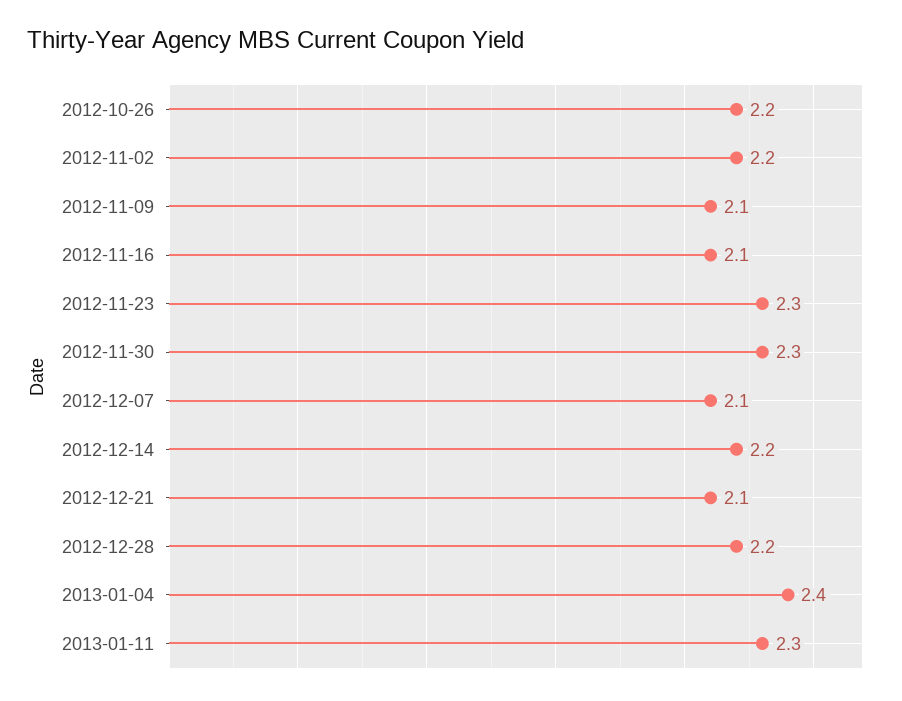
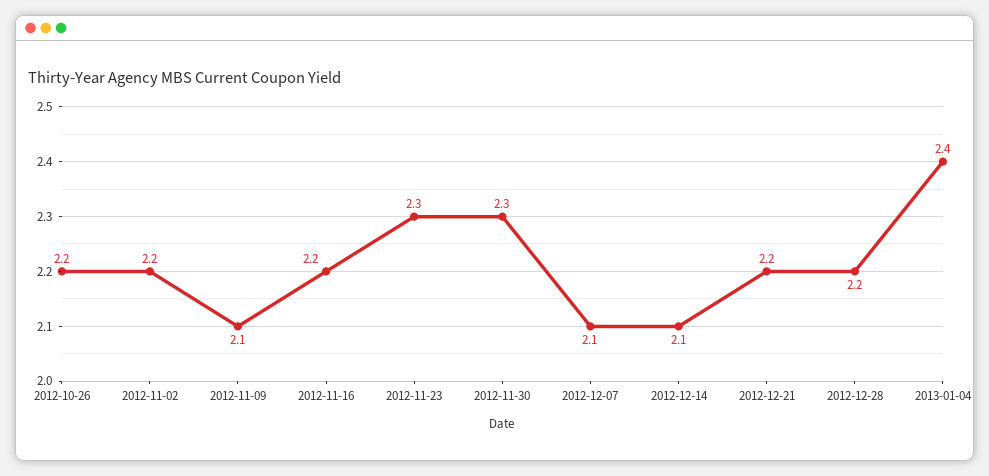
  {
    "2012-10-26": 2.2,
    "2012-11-02": 2.2,
    "2012-11-09": 2.1,
-   "2012-11-16": 2.1,
+   "2012-11-16": 2.2,
    "2012-11-23": 2.3,
    "2012-11-30": 2.3,
    "2012-12-07": 2.1,
-   "2012-12-14": 2.2,
+   "2012-12-14": 2.1,
-   "2012-12-21": 2.1,
+   "2012-12-21": 2.2,
    "2012-12-28": 2.2,
-   "2013-01-04": 2.4,
+   "2013-01-04": 2.4
-   "2013-01-11": 2.3
  }

